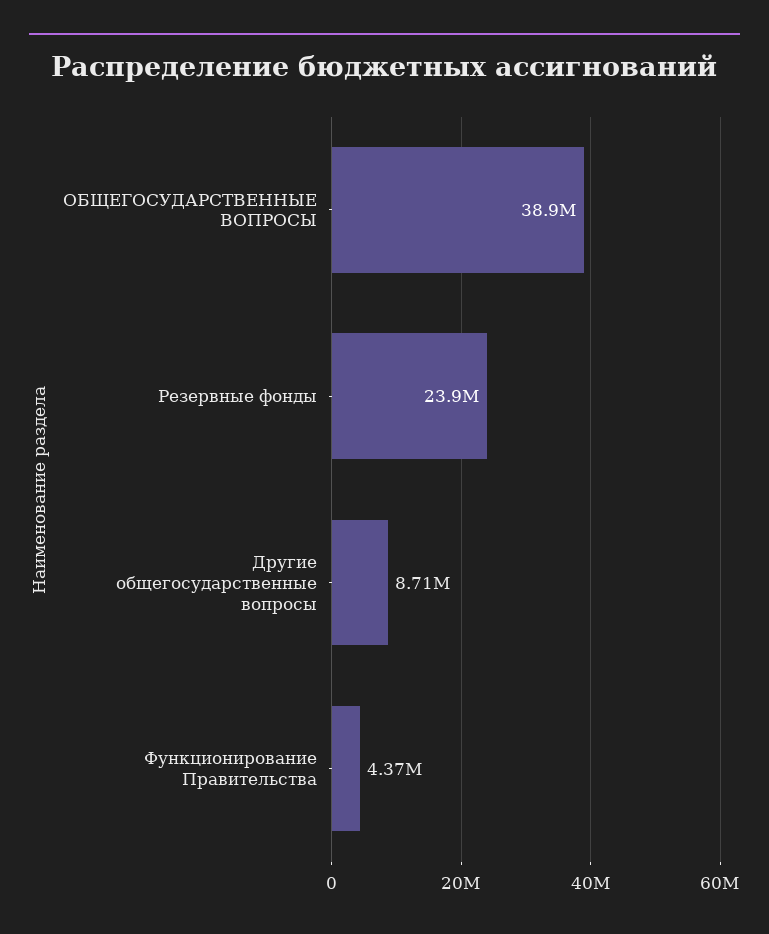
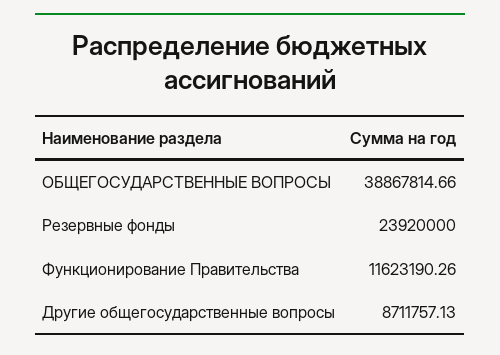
  {
    "ОБЩЕГОСУДАРСТВЕННЫЕ ВОПРОСЫ": 38867814.66,
    "Резервные фонды": 23920000,
    "Другие общегосударственные вопросы": 8711757.13,
-   "Функционирование Правительства": 4370000
+   "Функционирование Правительства": 11623190.26
  }

